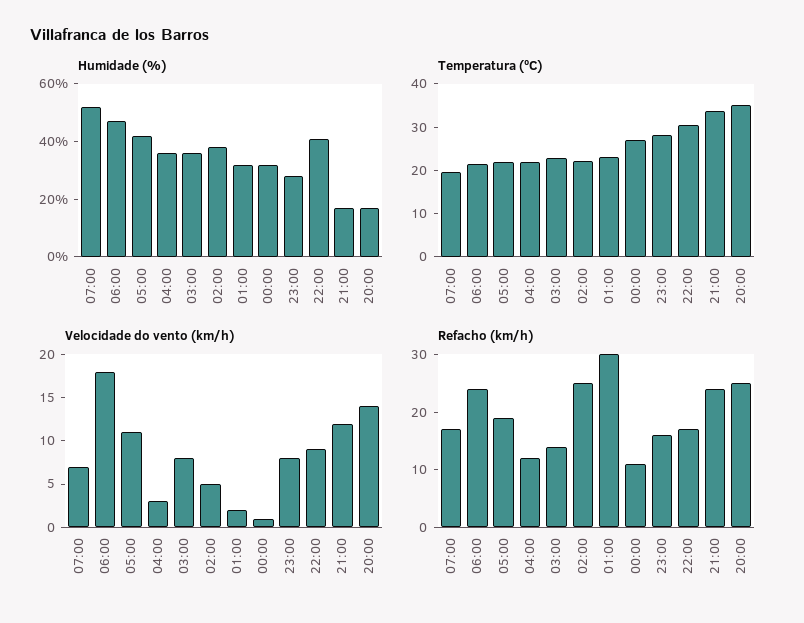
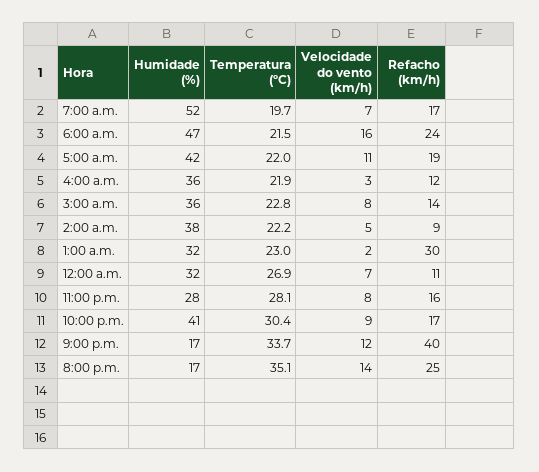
  {
    "Humidade (%)": {
      "07:00": 52,
      "06:00": 47,
      "05:00": 42,
      "04:00": 36,
      "03:00": 36,
      "02:00": 38,
      "01:00": 32,
      "00:00": 32,
      "23:00": 28,
      "22:00": 41,
      "21:00": 17,
      "20:00": 17
    },
    "Temperatura (ºC)": {
      "07:00": 19.7,
      "06:00": 21.5,
      "05:00": 22,
      "04:00": 21.9,
      "03:00": 22.8,
      "02:00": 22.2,
      "01:00": 23,
      "00:00": 26.9,
      "23:00": 28.1,
      "22:00": 30.4,
      "21:00": 33.7,
      "20:00": 35.1
    },
    "Velocidade do vento (km/h)": {
      "07:00": 7,
-     "06:00": 18,
+     "06:00": 16,
      "05:00": 11,
      "04:00": 3,
      "03:00": 8,
      "02:00": 5,
      "01:00": 2,
-     "00:00": 1,
+     "00:00": 7,
      "23:00": 8,
      "22:00": 9,
      "21:00": 12,
      "20:00": 14
    },
    "Refacho (km/h)": {
      "07:00": 17,
      "06:00": 24,
      "05:00": 19,
      "04:00": 12,
      "03:00": 14,
-     "02:00": 25,
+     "02:00": 9,
      "01:00": 30,
      "00:00": 11,
      "23:00": 16,
      "22:00": 17,
-     "21:00": 25,
+     "21:00": 40,
      "20:00": 25
    }
  }

